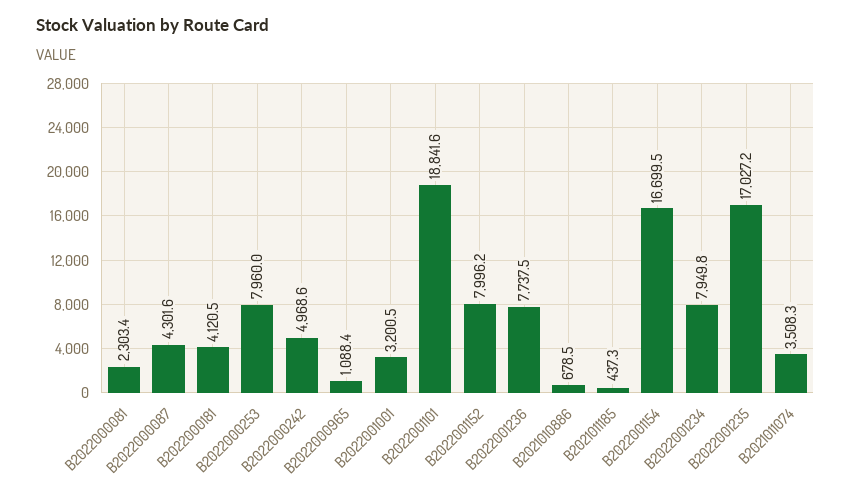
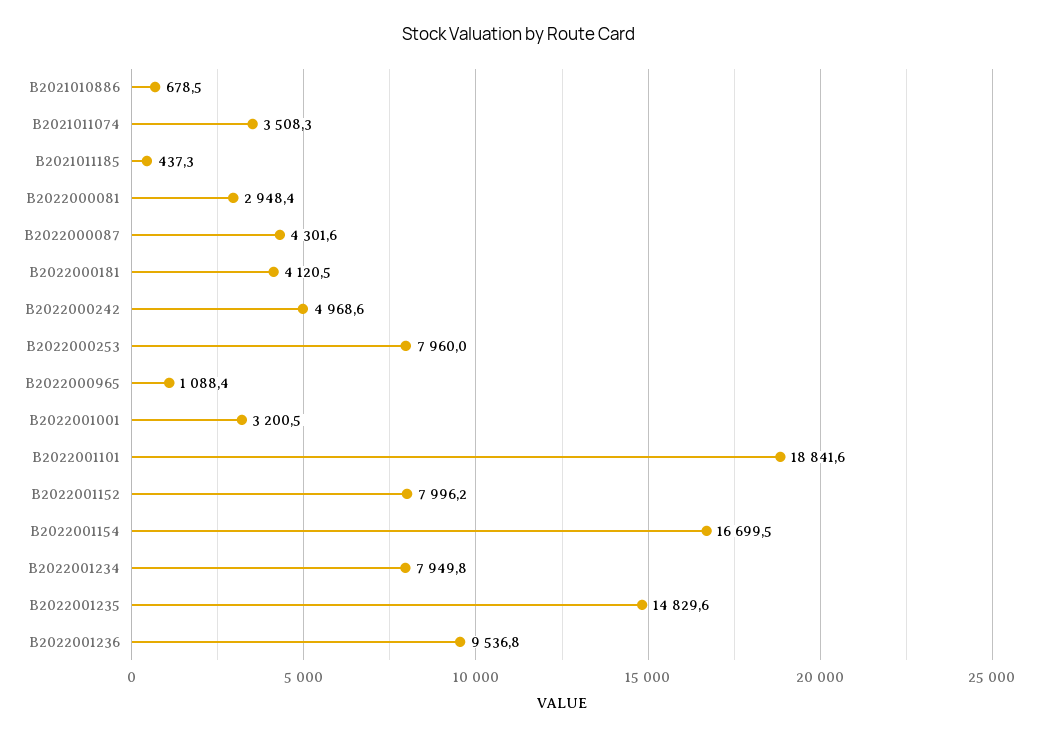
  {
-   "B2022000081": 2303.4,
+   "B2022000081": 2948.4,
    "B2022000087": 4301.6,
    "B2022000181": 4120.5,
    "B2022000253": 7960,
    "B2022000242": 4968.6,
    "B2022000965": 1088.4,
    "B2022001001": 3200.5,
    "B2022001101": 18841.6,
    "B2022001152": 7996.2,
-   "B2022001236": 7737.5,
+   "B2022001236": 9536.8,
    "B2021010886": 678.5,
    "B2021011185": 437.3,
    "B2022001154": 16699.5,
    "B2022001234": 7949.8,
-   "B2022001235": 17027.2,
+   "B2022001235": 14829.6,
    "B2021011074": 3508.3
  }

